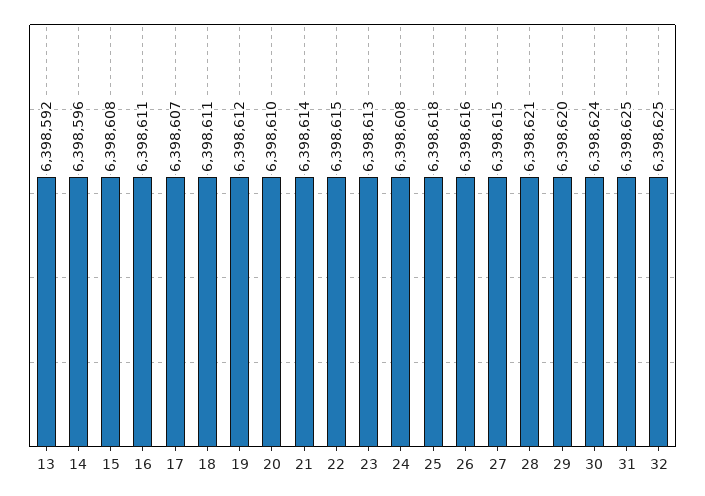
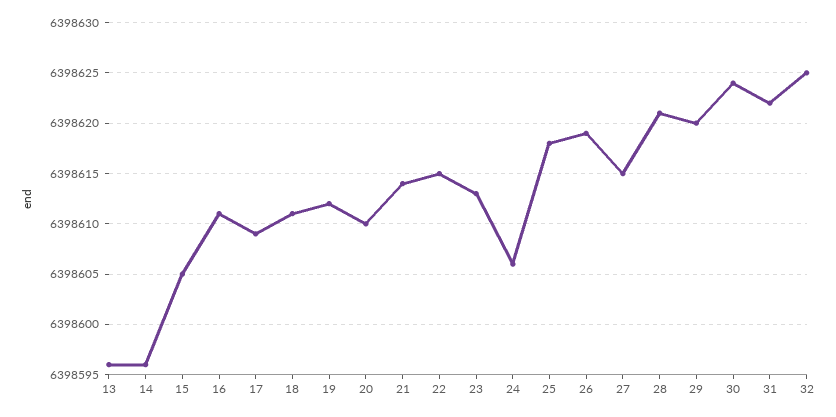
  {
-   "13": 6398592,
+   "13": 6398596,
    "14": 6398596,
-   "15": 6398608,
+   "15": 6398605,
    "16": 6398611,
-   "17": 6398607,
+   "17": 6398609,
    "18": 6398611,
    "19": 6398612,
    "20": 6398610,
    "21": 6398614,
    "22": 6398615,
    "23": 6398613,
-   "24": 6398608,
+   "24": 6398606,
    "25": 6398618,
-   "26": 6398616,
+   "26": 6398619,
    "27": 6398615,
    "28": 6398621,
    "29": 6398620,
    "30": 6398624,
-   "31": 6398625,
+   "31": 6398622,
    "32": 6398625
  }

